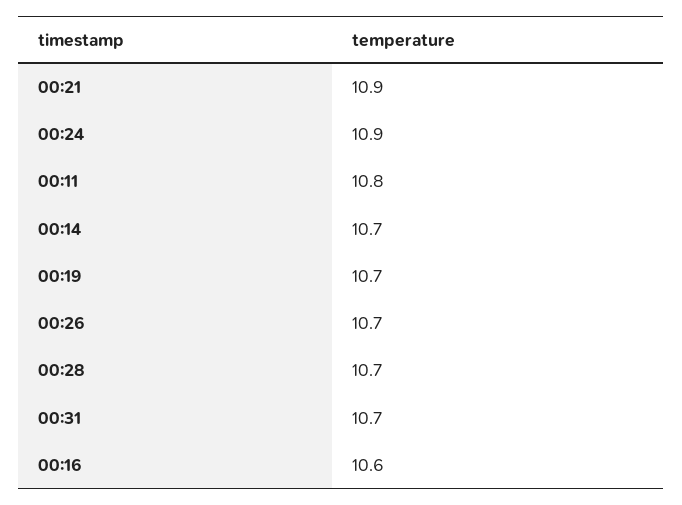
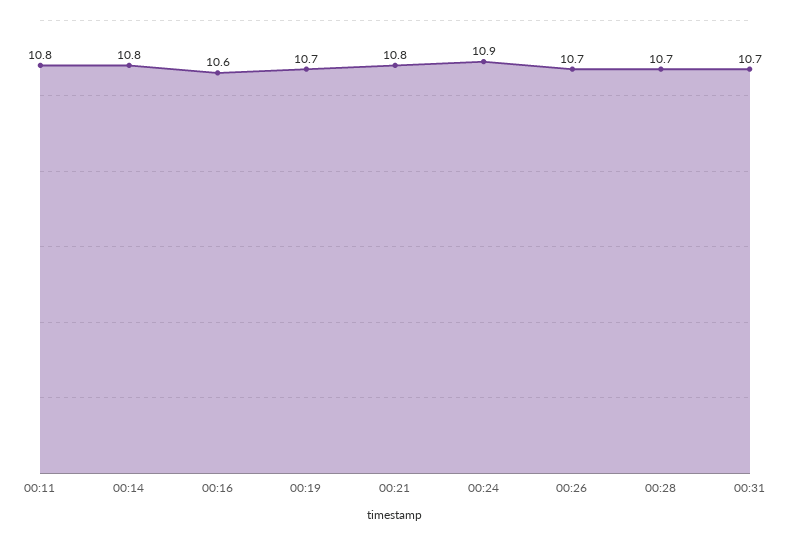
  {
-   "00:21": 10.9,
+   "00:21": 10.8,
    "00:24": 10.9,
    "00:11": 10.8,
-   "00:14": 10.7,
+   "00:14": 10.8,
    "00:19": 10.7,
    "00:26": 10.7,
    "00:28": 10.7,
    "00:31": 10.7,
    "00:16": 10.6
  }

